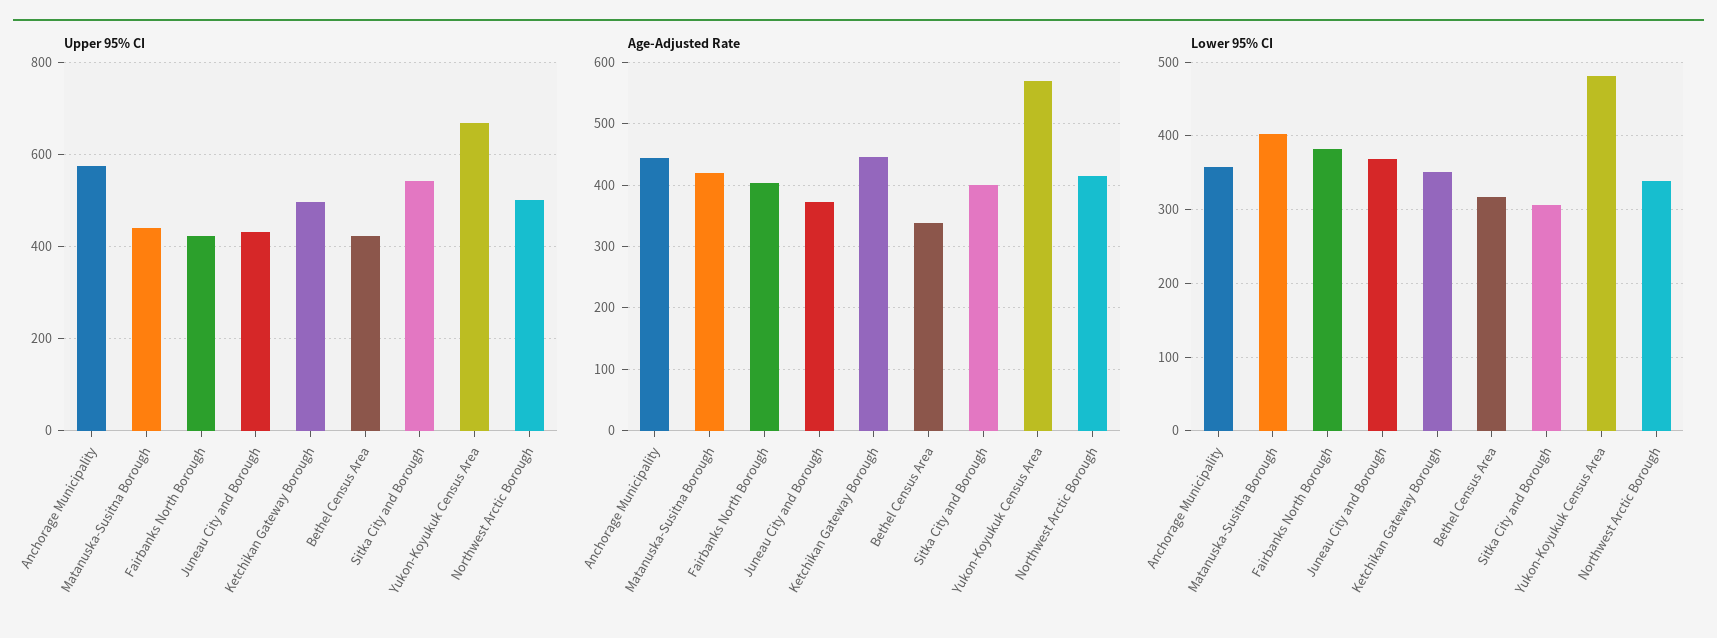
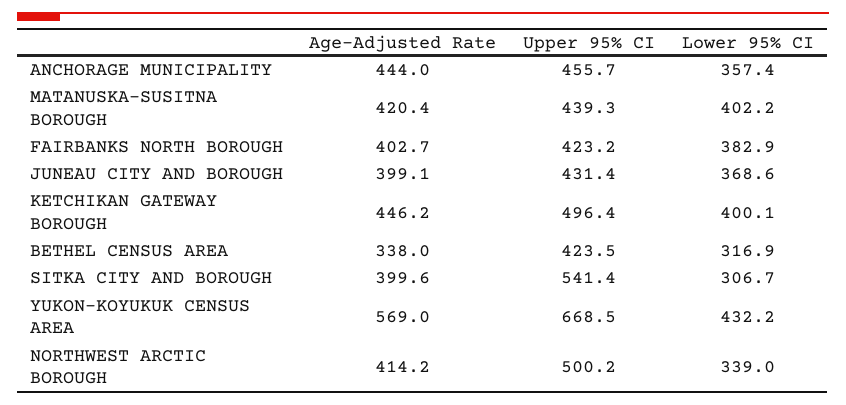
  {
    "Upper 95% CI": {
-     "Anchorage Municipality": 580,
+     "Anchorage Municipality": 455.7,
      "Matanuska-Susitna Borough": 439.3,
      "Fairbanks North Borough": 423.2,
      "Juneau City and Borough": 431.4,
      "Ketchikan Gateway Borough": 496.4,
      "Bethel Census Area": 423.5,
      "Sitka City and Borough": 541.4,
      "Yukon-Koyukuk Census Area": 668.5,
      "Northwest Arctic Borough": 500.2
    },
    "Age-Adjusted Rate": {
      "Anchorage Municipality": 444,
      "Matanuska-Susitna Borough": 420.4,
      "Fairbanks North Borough": 402.7,
-     "Juneau City and Borough": 370,
+     "Juneau City and Borough": 399.1,
      "Ketchikan Gateway Borough": 446.2,
      "Bethel Census Area": 338,
      "Sitka City and Borough": 399.6,
      "Yukon-Koyukuk Census Area": 569,
      "Northwest Arctic Borough": 414.2
    },
    "Lower 95% CI": {
      "Anchorage Municipality": 357.4,
      "Matanuska-Susitna Borough": 402.2,
      "Fairbanks North Borough": 382.9,
      "Juneau City and Borough": 368.6,
-     "Ketchikan Gateway Borough": 350,
+     "Ketchikan Gateway Borough": 400.1,
      "Bethel Census Area": 316.9,
      "Sitka City and Borough": 306.7,
-     "Yukon-Koyukuk Census Area": 480,
+     "Yukon-Koyukuk Census Area": 432.2,
      "Northwest Arctic Borough": 339
    }
  }

